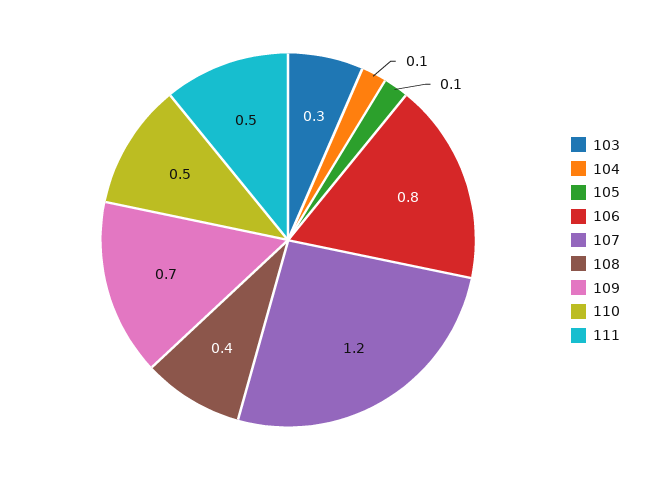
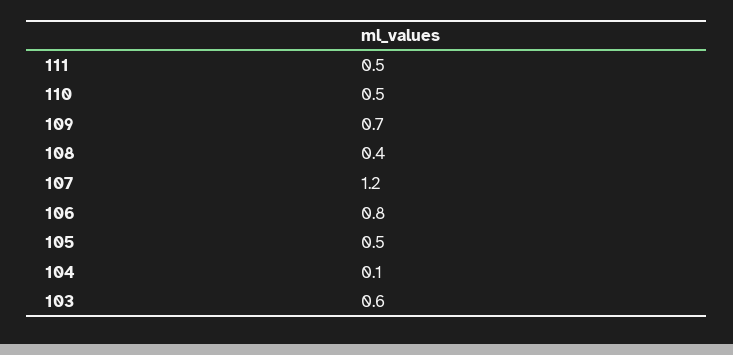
  {
-   "103": 0.3,
+   "103": 0.6,
    "104": 0.1,
-   "105": 0.1,
+   "105": 0.5,
    "106": 0.8,
    "107": 1.2,
    "108": 0.4,
    "109": 0.7,
    "110": 0.5,
    "111": 0.5
  }

